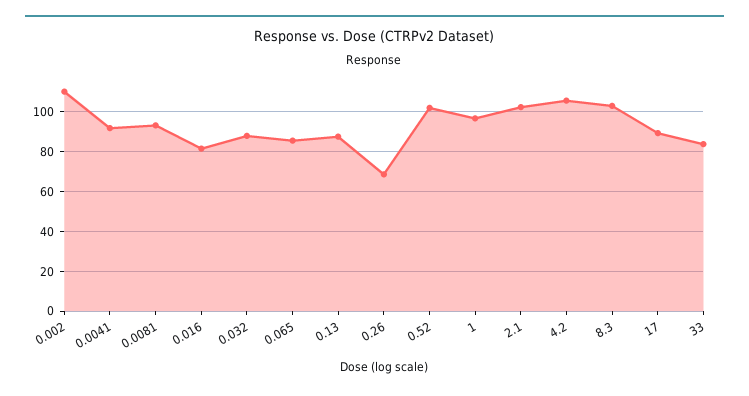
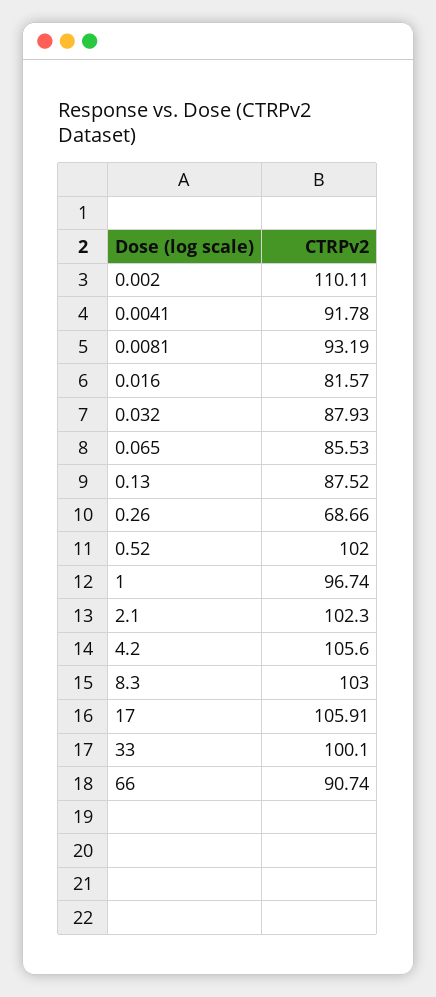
  {
    "0.002": 110.11,
    "0.0041": 91.78,
    "0.0081": 93.19,
    "0.016": 81.57,
    "0.032": 87.93,
    "0.065": 85.53,
    "0.13": 87.52,
    "0.26": 68.66,
    "0.52": 102,
    "1": 96.74,
    "2.1": 102.3,
    "4.2": 105.6,
    "8.3": 103,
-   "17": 90,
+   "17": 105.91,
-   "33": 85
+   "33": 100.1,
+   "66": 90.74
  }

